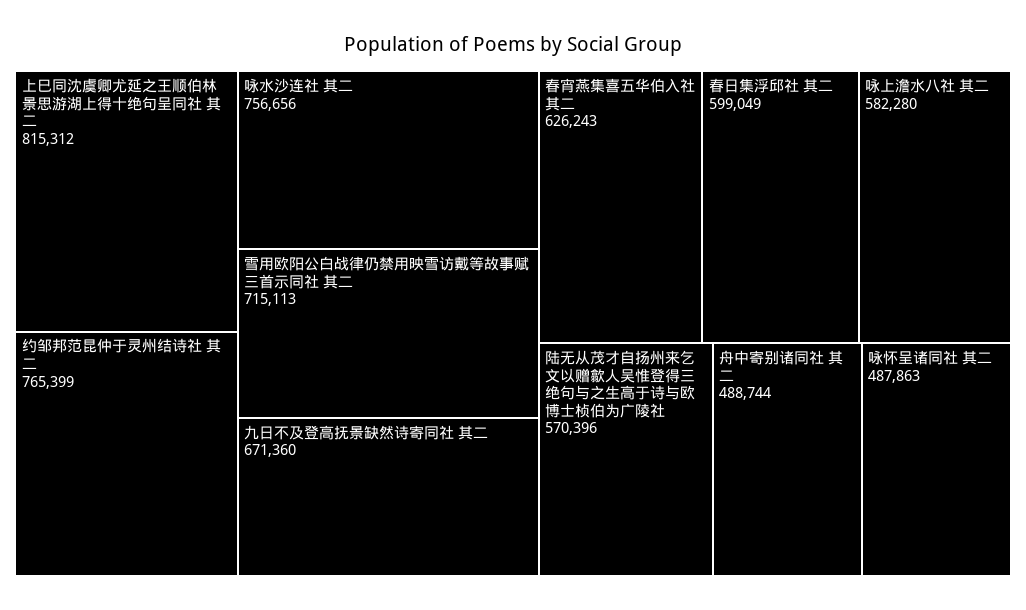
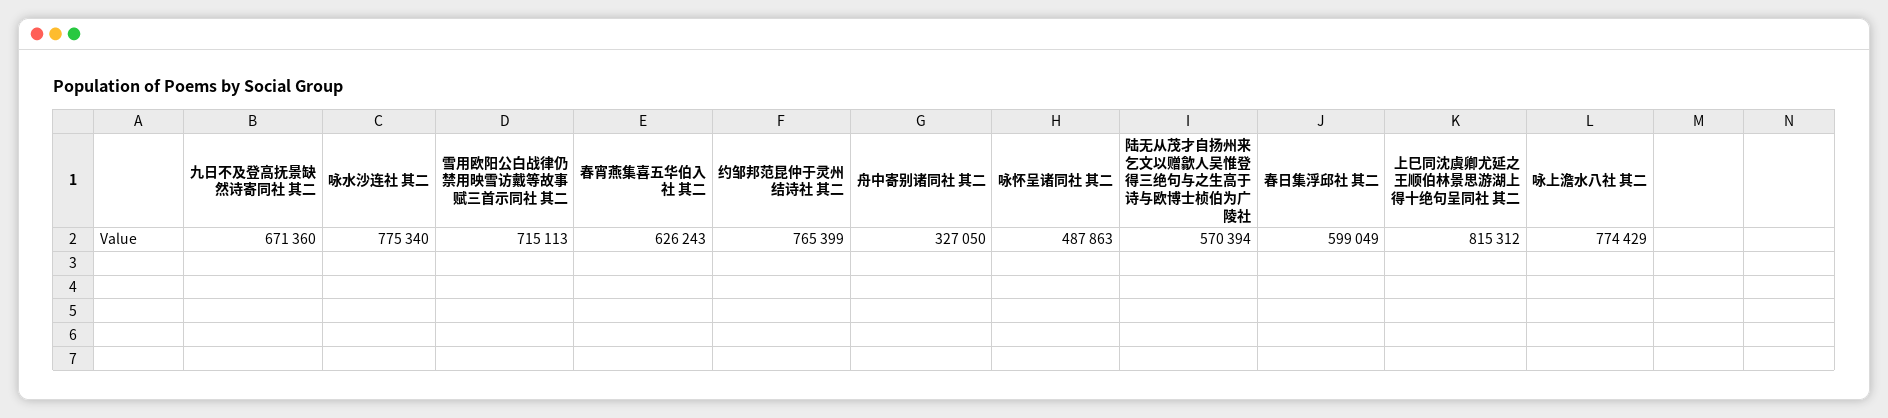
  {
    "上巳同沈虞卿尤延之王顺伯林景思游湖上得十绝句呈同社 其二": 815312,
    "约邹邦范昆仲于灵州结诗社 其二": 765399,
-   "咏水沙连社 其二": 756656,
+   "咏水沙连社 其二": 775340,
    "雪用欧阳公白战律仍禁用映雪访戴等故事赋三首示同社 其二": 715113,
    "九日不及登高抚景缺然诗寄同社 其二": 671360,
    "春宵燕集喜五华伯入社 其二": 626243,
    "春日集浮邱社 其二": 599049,
-   "咏上澹水八社 其二": 582280,
+   "咏上澹水八社 其二": 774429,
-   "陆无从茂才自扬州来乞文以赠歙人吴惟登得三绝句与之生高于诗与欧博士桢伯为广陵社": 570396,
+   "陆无从茂才自扬州来乞文以赠歙人吴惟登得三绝句与之生高于诗与欧博士桢伯为广陵社": 570394,
-   "舟中寄别诸同社 其二": 488744,
+   "舟中寄别诸同社 其二": 327050,
    "咏怀呈诸同社 其二": 487863
  }

